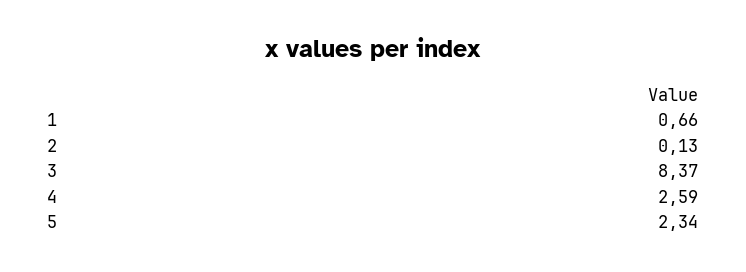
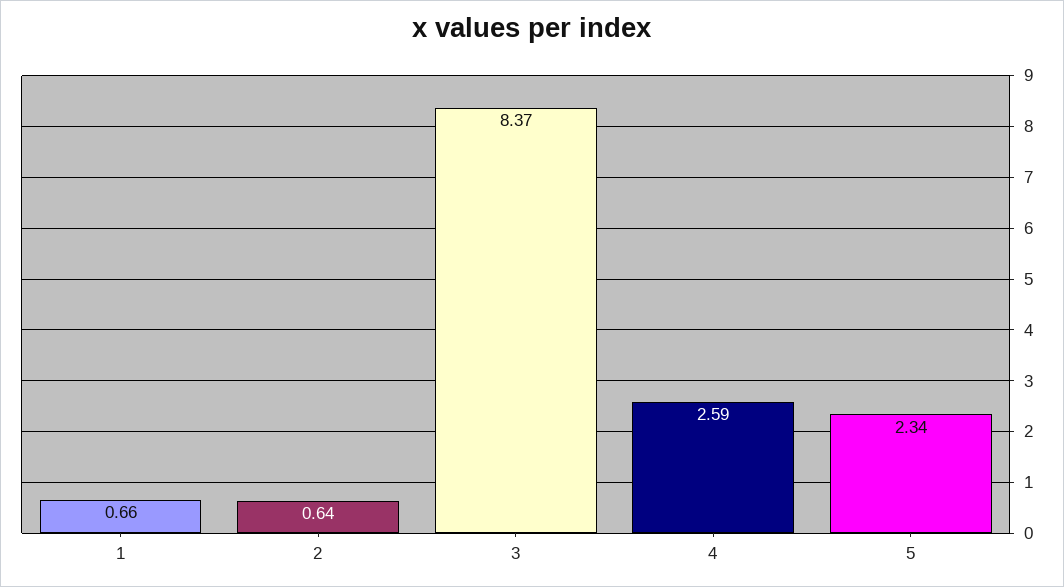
  {
    "1": 0.66,
-   "2": 0.13,
+   "2": 0.64,
    "3": 8.37,
    "4": 2.59,
    "5": 2.34
  }

